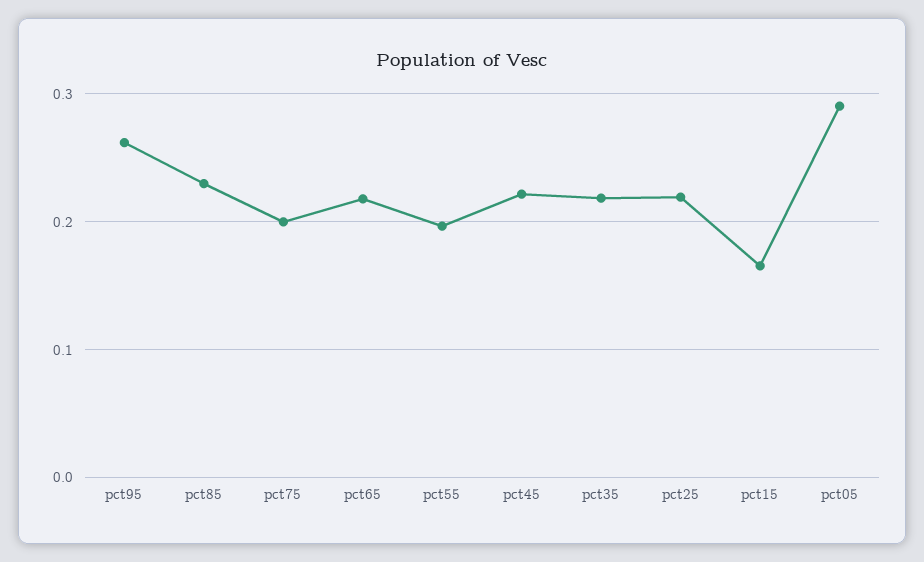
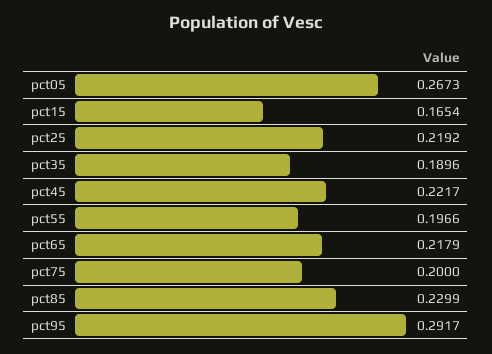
  {
-   "pct95": 0.26,
+   "pct95": 0.2917,
    "pct85": 0.2299,
    "pct75": 0.2,
    "pct65": 0.2179,
    "pct55": 0.1966,
    "pct45": 0.2217,
-   "pct35": 0.22,
+   "pct35": 0.1896,
    "pct25": 0.2192,
    "pct15": 0.1654,
-   "pct05": 0.29
+   "pct05": 0.2673
  }

